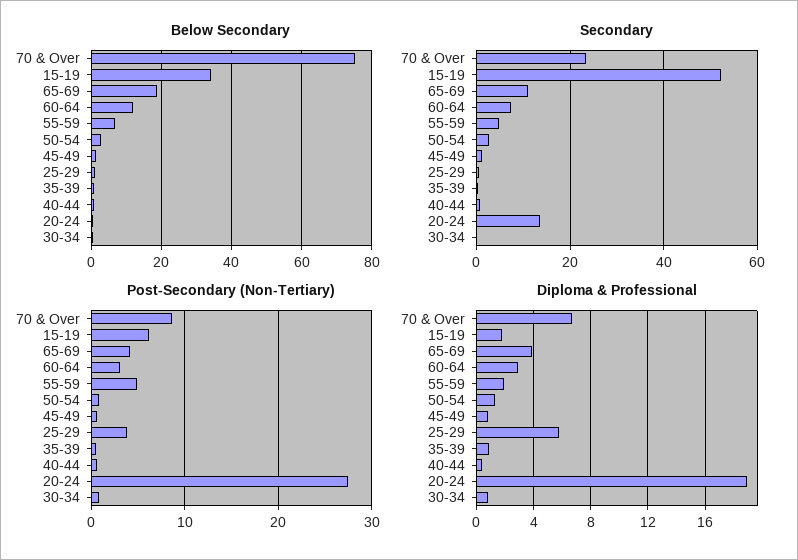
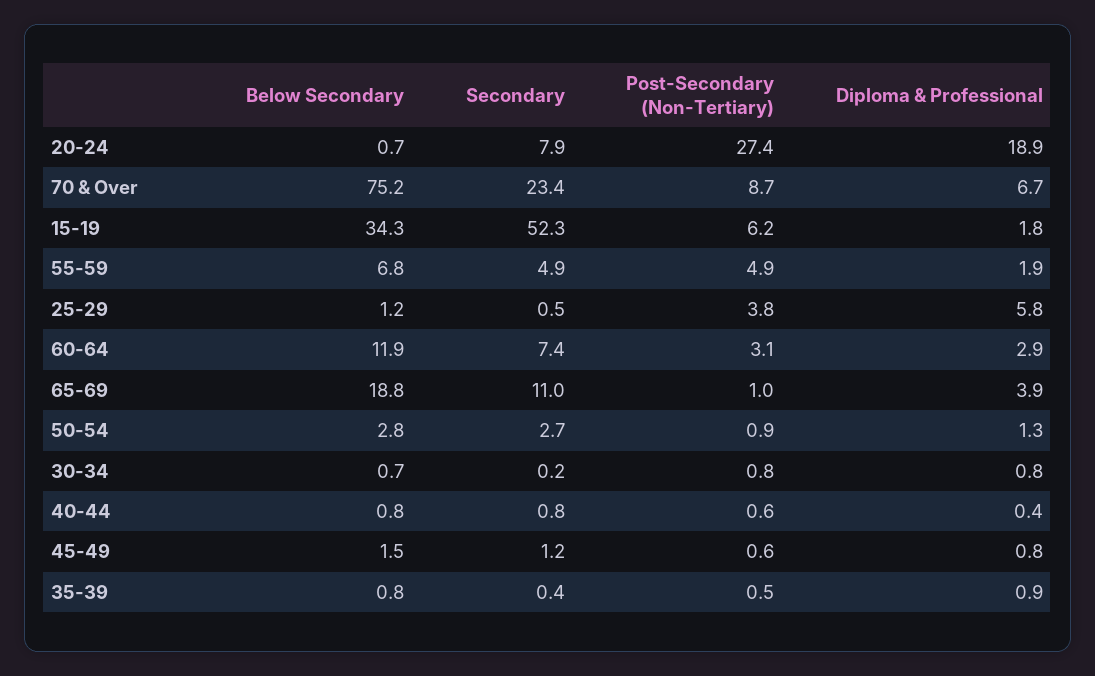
  {
    "Below Secondary": {
      "70 & Over": 75.2,
      "15-19": 34.3,
      "65-69": 18.8,
      "60-64": 11.9,
      "55-59": 6.8,
      "50-54": 2.8,
      "45-49": 1.5,
      "25-29": 1.2,
      "35-39": 0.8,
      "40-44": 0.8,
      "20-24": 0.7,
      "30-34": 0.7
    },
    "Secondary": {
      "70 & Over": 23.4,
      "15-19": 52.3,
      "65-69": 11,
      "60-64": 7.4,
      "55-59": 4.9,
      "50-54": 2.7,
      "45-49": 1.2,
      "25-29": 0.5,
      "35-39": 0.4,
      "40-44": 0.8,
-     "20-24": 14,
+     "20-24": 7.9,
      "30-34": 0.2
    },
    "Post-Secondary (Non-Tertiary)": {
      "70 & Over": 8.7,
      "15-19": 6.2,
-     "65-69": 4,
+     "65-69": 1,
      "60-64": 3.1,
      "55-59": 4.9,
      "50-54": 0.9,
      "45-49": 0.6,
      "25-29": 3.8,
      "35-39": 0.5,
      "40-44": 0.6,
      "20-24": 27.4,
      "30-34": 0.8
    },
    "Diploma & Professional": {
      "70 & Over": 6.7,
      "15-19": 1.8,
      "65-69": 3.9,
      "60-64": 2.9,
      "55-59": 1.9,
      "50-54": 1.3,
      "45-49": 0.8,
      "25-29": 5.8,
      "35-39": 0.9,
      "40-44": 0.4,
      "20-24": 18.9,
      "30-34": 0.8
    }
  }

